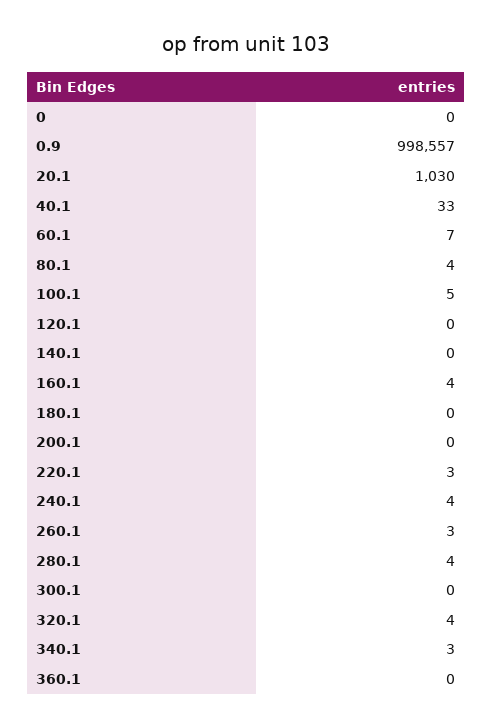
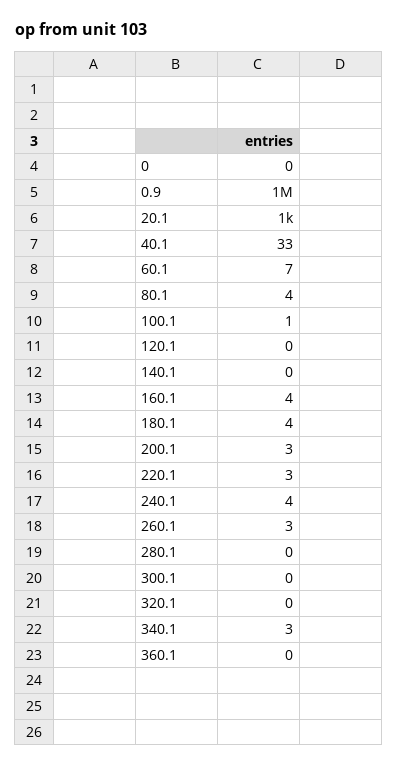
  {
    "0": 0,
    "0.9": 998557,
    "20.1": 1030,
    "40.1": 33,
    "60.1": 7,
    "80.1": 4,
-   "100.1": 5,
+   "100.1": 1,
    "120.1": 0,
    "140.1": 0,
    "160.1": 4,
-   "180.1": 0,
+   "180.1": 4,
-   "200.1": 0,
+   "200.1": 3,
    "220.1": 3,
    "240.1": 4,
    "260.1": 3,
-   "280.1": 4,
+   "280.1": 0,
    "300.1": 0,
-   "320.1": 4,
+   "320.1": 0,
    "340.1": 3,
    "360.1": 0
  }

